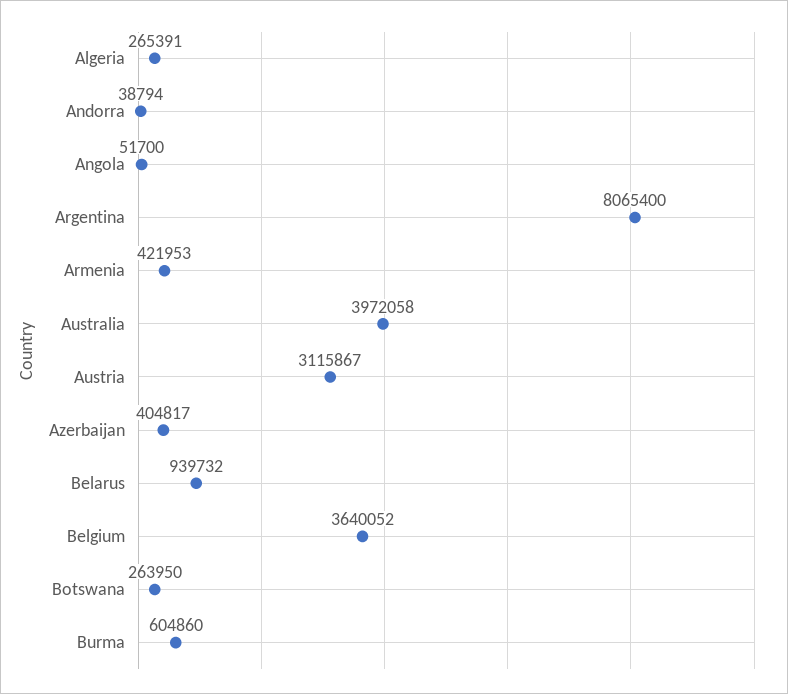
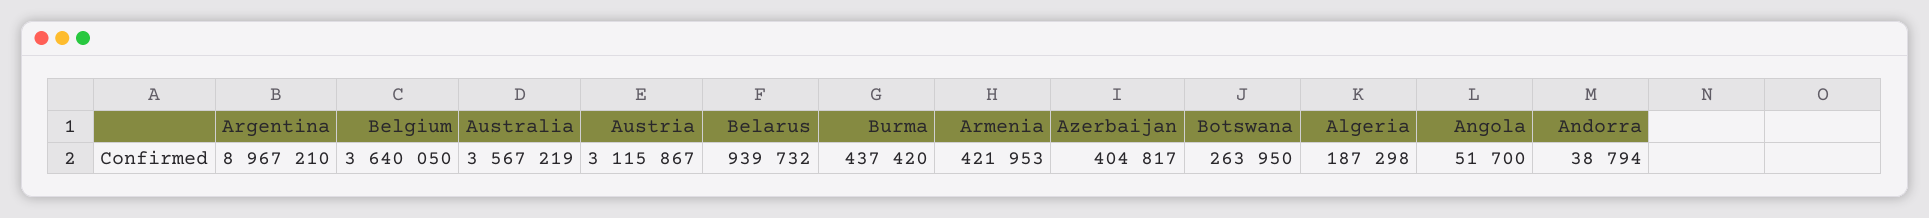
  {
-   "Algeria": 265391,
+   "Algeria": 187298,
    "Andorra": 38794,
    "Angola": 51700,
-   "Argentina": 8065400,
+   "Argentina": 8967210,
    "Armenia": 421953,
-   "Australia": 3972058,
+   "Australia": 3567219,
    "Austria": 3115867,
    "Azerbaijan": 404817,
    "Belarus": 939732,
-   "Belgium": 3640052,
+   "Belgium": 3640050,
    "Botswana": 263950,
-   "Burma": 604860
+   "Burma": 437420
  }

